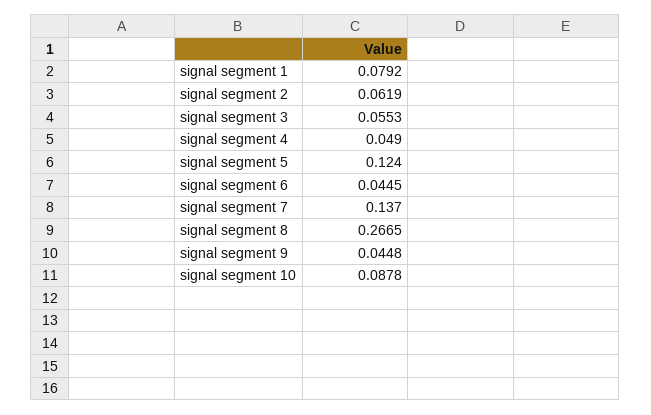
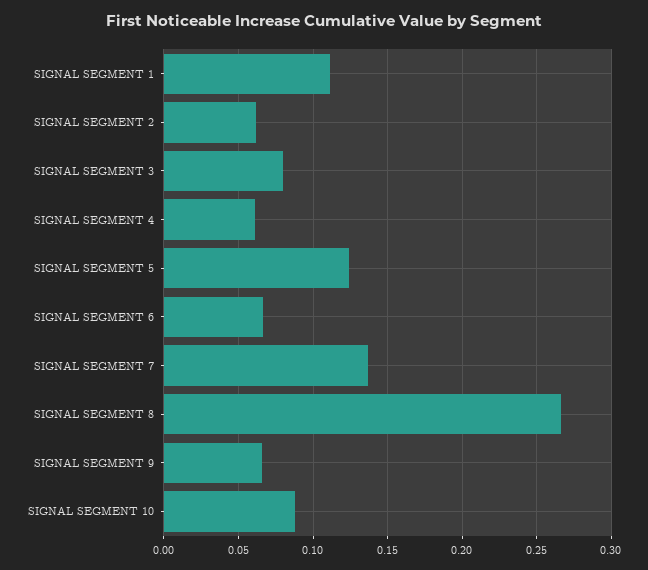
  {
-   "signal segment 1": 0.0792,
+   "signal segment 1": 0.11,
    "signal segment 2": 0.0619,
-   "signal segment 3": 0.0553,
+   "signal segment 3": 0.08,
-   "signal segment 4": 0.049,
+   "signal segment 4": 0.06,
    "signal segment 5": 0.124,
-   "signal segment 6": 0.0445,
+   "signal segment 6": 0.065,
    "signal segment 7": 0.137,
    "signal segment 8": 0.2665,
-   "signal segment 9": 0.0448,
+   "signal segment 9": 0.065,
    "signal segment 10": 0.0878
  }

